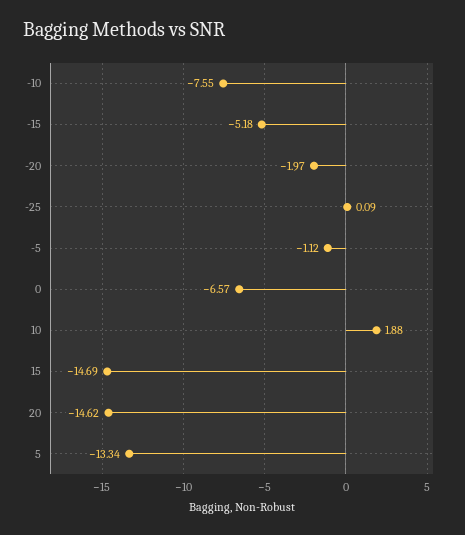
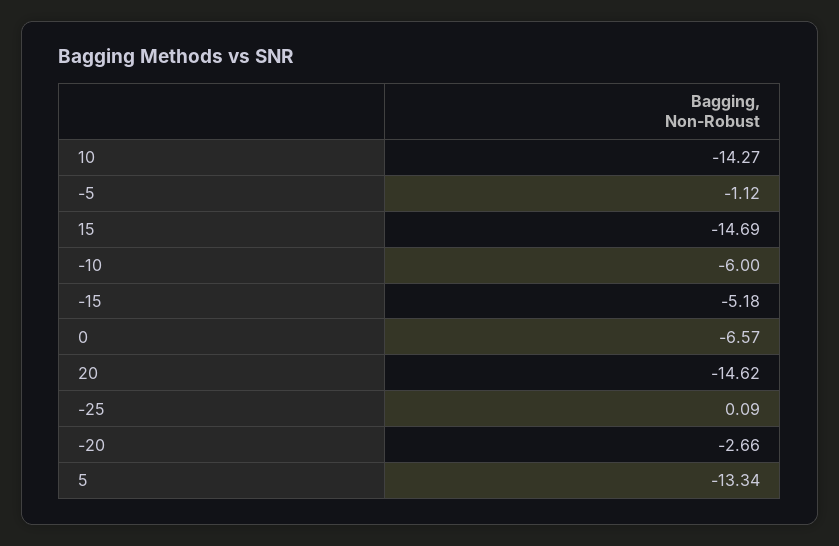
  {
-   "-10": -7.55,
+   "-10": -6,
    "-15": -5.18,
-   "-20": -1.97,
+   "-20": -2.66,
    "-25": 0.09,
    "-5": -1.12,
    "0": -6.57,
-   "10": 1.88,
+   "10": -14.27,
    "15": -14.69,
    "20": -14.62,
    "5": -13.34
  }

